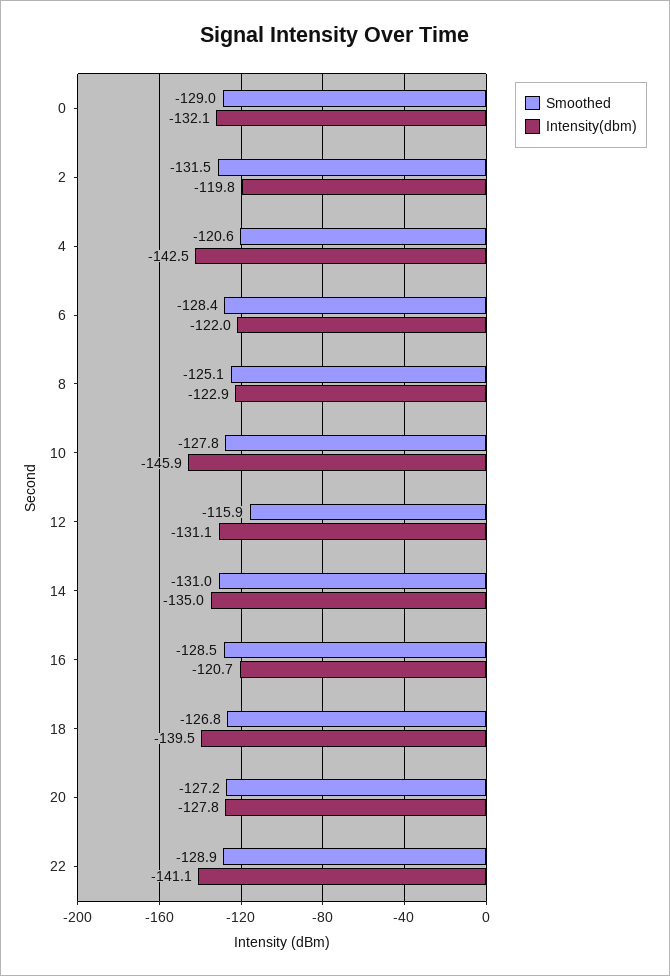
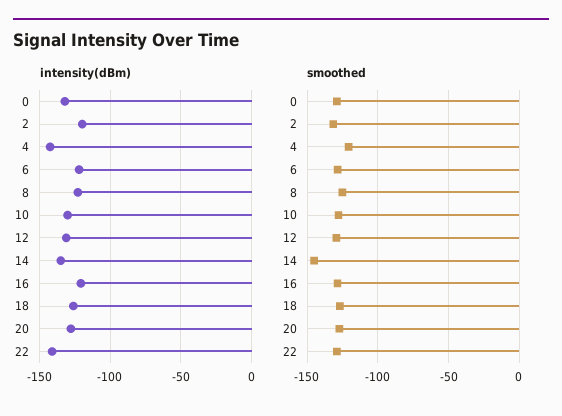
  {
    "Smoothed": {
      "0": -129,
      "2": -131.5,
      "4": -120.6,
      "6": -128.4,
      "8": -125.1,
      "10": -127.8,
-     "12": -115.9,
+     "12": -130,
-     "14": -131,
+     "14": -145,
      "16": -128.5,
      "18": -126.8,
      "20": -127.2,
      "22": -128.9
    },
    "Intensity(dbm)": {
      "0": -132.1,
      "2": -119.8,
      "4": -142.5,
      "6": -122,
      "8": -122.9,
-     "10": -145.9,
+     "10": -130,
      "12": -131.1,
      "14": -135,
      "16": -120.7,
-     "18": -139.5,
+     "18": -125,
      "20": -127.8,
      "22": -141.1
    }
  }

